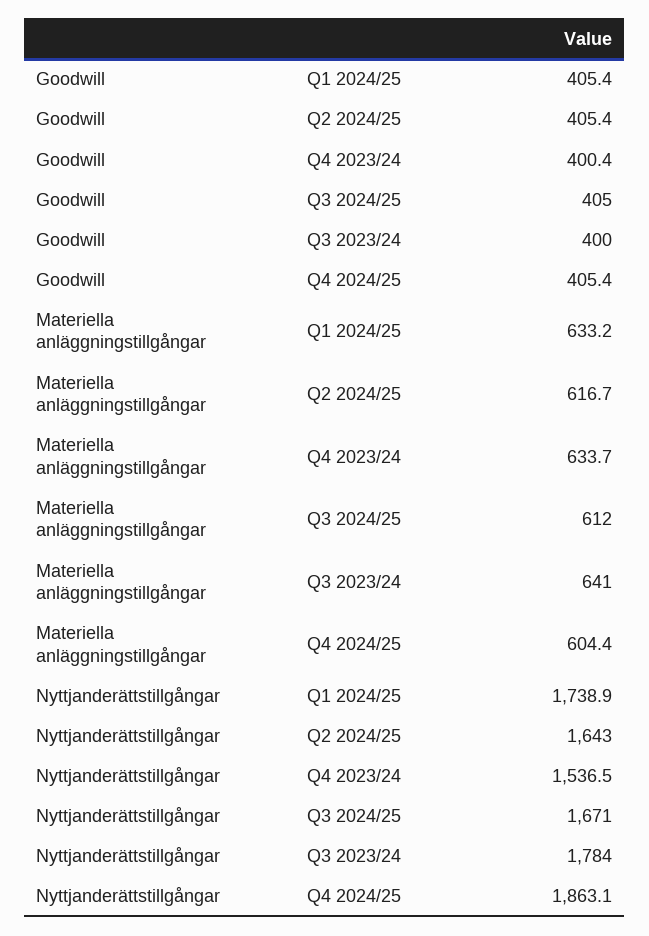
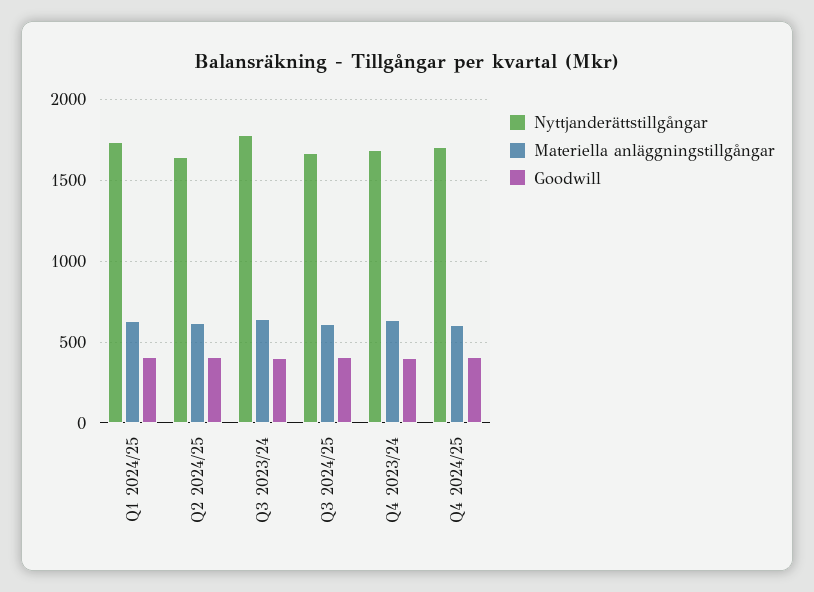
  {
    "Goodwill": {
      "Q1 2024/25": 405.4,
      "Q2 2024/25": 405.4,
      "Q4 2023/24": 400.4,
      "Q3 2024/25": 405,
      "Q3 2023/24": 400,
      "Q4 2024/25": 405.4
    },
    "Materiella anläggningstillgångar": {
      "Q1 2024/25": 633.2,
      "Q2 2024/25": 616.7,
      "Q4 2023/24": 633.7,
      "Q3 2024/25": 612,
      "Q3 2023/24": 641,
      "Q4 2024/25": 604.4
    },
    "Nyttjanderättstillgångar": {
      "Q1 2024/25": 1738.9,
      "Q2 2024/25": 1643,
-     "Q4 2023/24": 1536.5,
+     "Q4 2023/24": 1700,
      "Q3 2024/25": 1671,
      "Q3 2023/24": 1784,
-     "Q4 2024/25": 1863.1
+     "Q4 2024/25": 1700
    }
  }

